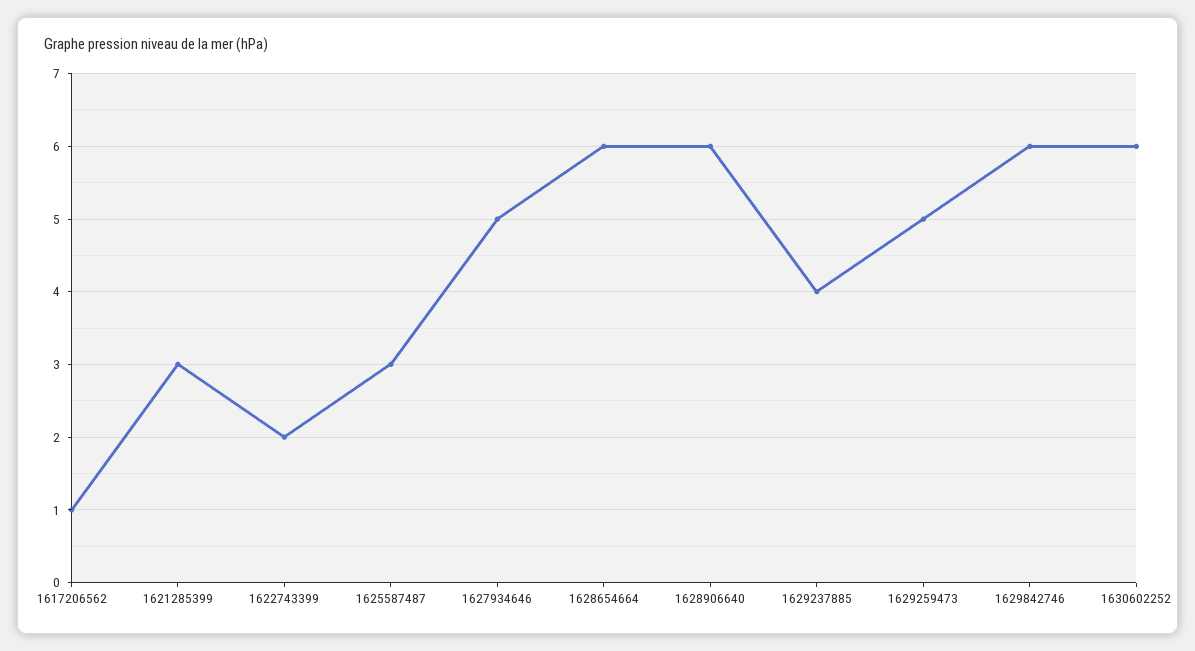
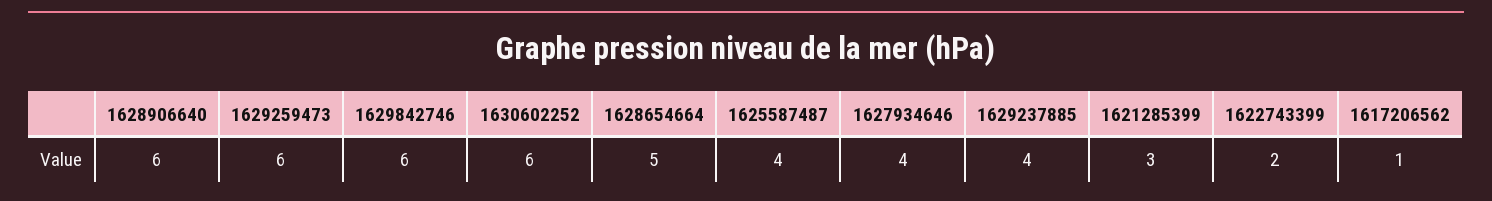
  {
    "1617206562": 1,
    "1621285399": 3,
    "1622743399": 2,
-   "1625587487": 3,
+   "1625587487": 4,
-   "1627934646": 5,
+   "1627934646": 4,
-   "1628654664": 6,
+   "1628654664": 5,
    "1628906640": 6,
    "1629237885": 4,
-   "1629259473": 5,
+   "1629259473": 6,
    "1629842746": 6,
    "1630602252": 6
  }

